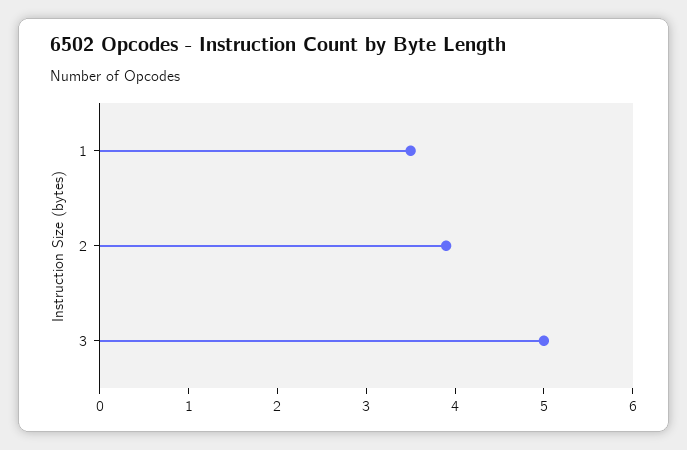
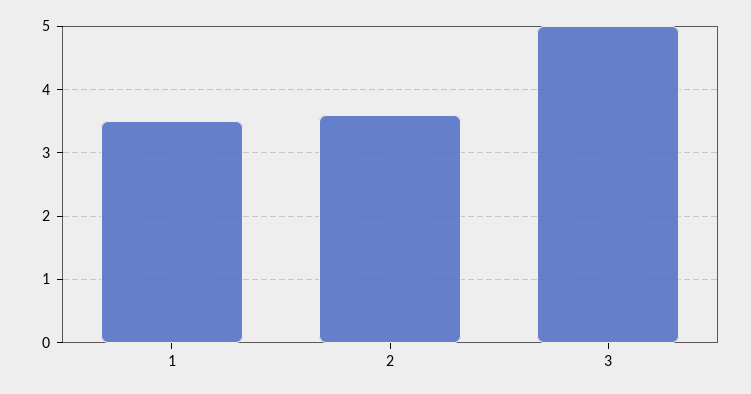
  {
    "1": 3.5,
-   "2": 3.9,
+   "2": 3.6,
    "3": 5
  }

